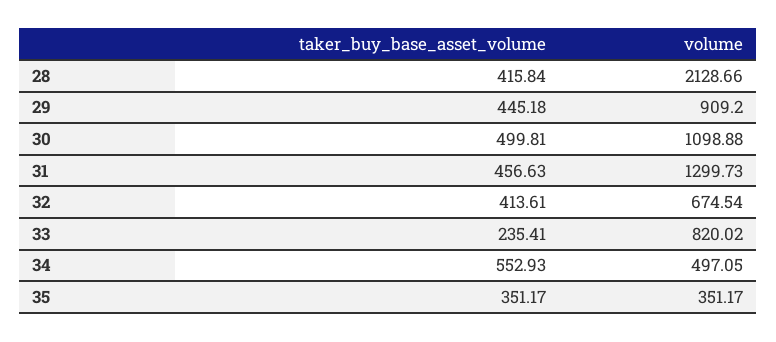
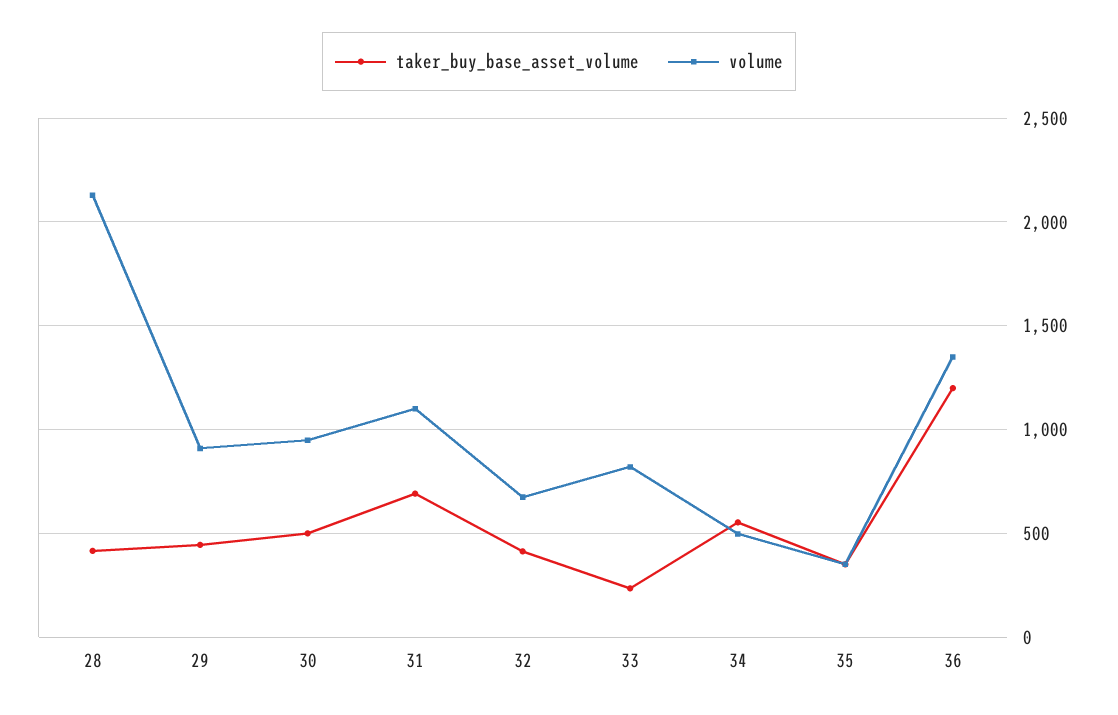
  {
    "taker_buy_base_asset_volume": {
      "28": 415.84,
      "29": 445.18,
      "30": 499.81,
-     "31": 456.63,
+     "31": 700,
      "32": 413.61,
      "33": 235.41,
      "34": 552.93,
-     "35": 351.17
+     "35": 351.17,
+     "36": 1200
    },
    "volume": {
      "28": 2128.66,
      "29": 909.2,
-     "30": 1098.88,
+     "30": 950,
-     "31": 1299.73,
+     "31": 1100,
      "32": 674.54,
      "33": 820.02,
      "34": 497.05,
-     "35": 351.17
+     "35": 351.17,
+     "36": 1350
    }
  }

